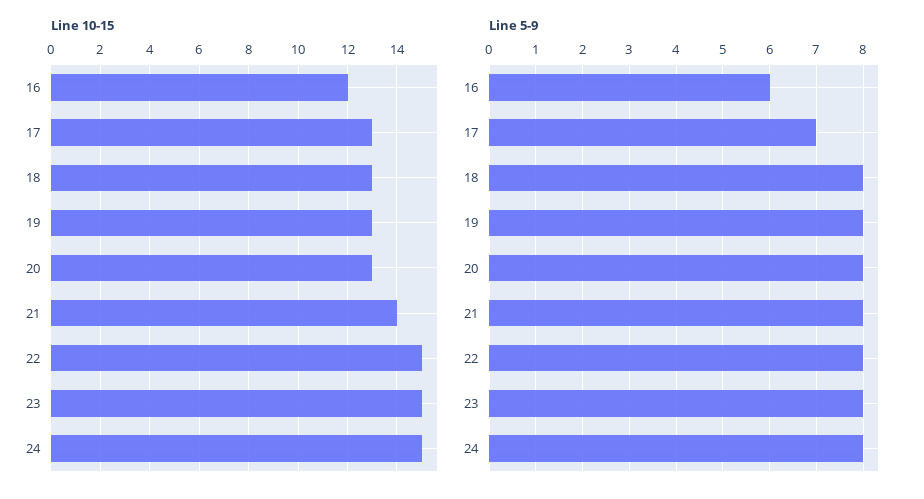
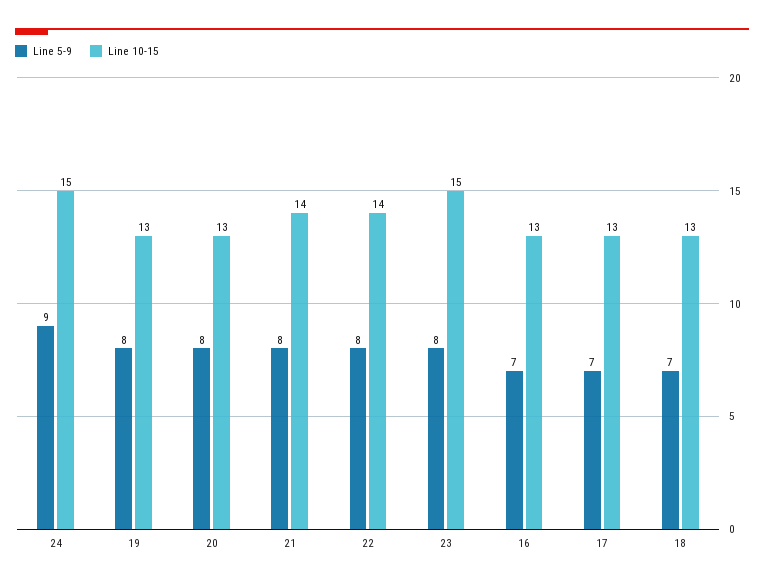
  {
    "Line 10-15": {
-     "16": 12,
+     "16": 13,
      "17": 13,
      "18": 13,
      "19": 13,
      "20": 13,
      "21": 14,
-     "22": 15,
+     "22": 14,
      "23": 15,
      "24": 15
    },
    "Line 5-9": {
-     "16": 6,
+     "16": 7,
      "17": 7,
-     "18": 8,
+     "18": 7,
      "19": 8,
      "20": 8,
      "21": 8,
      "22": 8,
      "23": 8,
-     "24": 8
+     "24": 9
    }
  }

